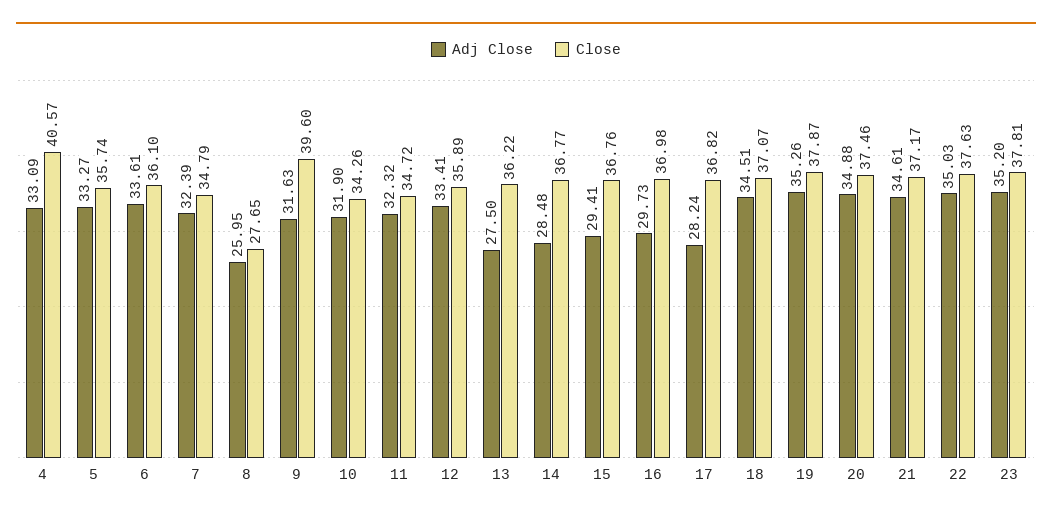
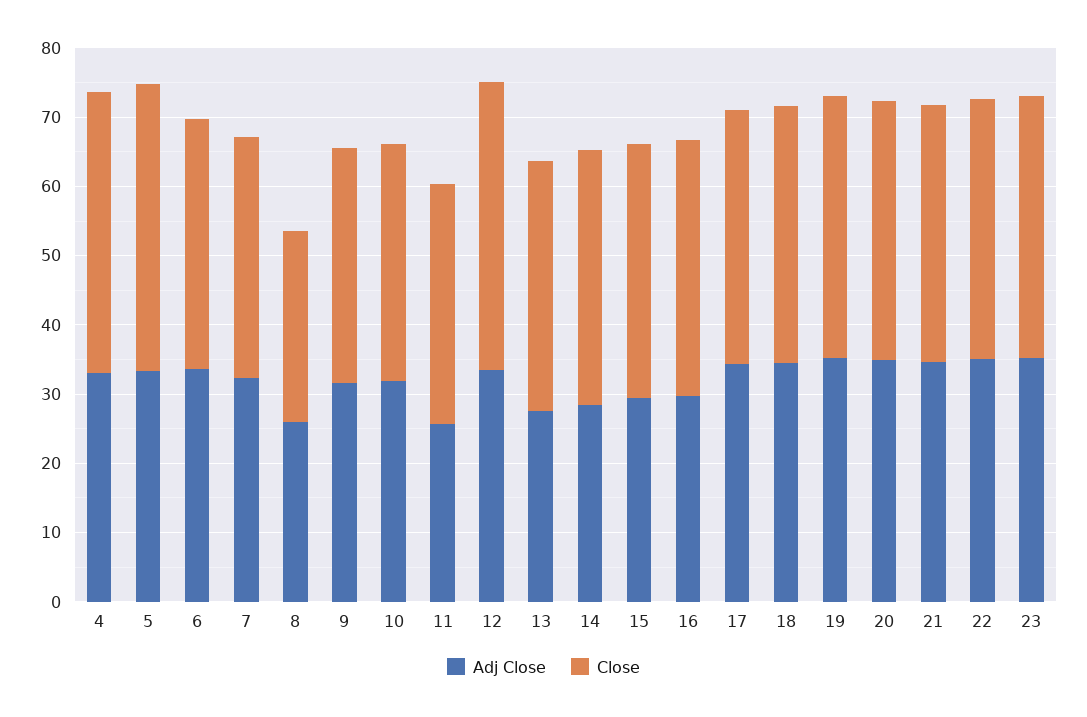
  {
    "Adj Close": {
      "4": 33.09,
      "5": 33.27,
      "6": 33.61,
      "7": 32.39,
      "8": 25.95,
      "9": 31.63,
      "10": 31.9,
-     "11": 32.32,
+     "11": 26,
      "12": 33.41,
      "13": 27.5,
      "14": 28.48,
      "15": 29.41,
      "16": 29.73,
-     "17": 28.24,
+     "17": 34,
      "18": 34.51,
      "19": 35.26,
      "20": 34.88,
      "21": 34.61,
      "22": 35.03,
      "23": 35.2
    },
    "Close": {
      "4": 40.57,
-     "5": 35.74,
+     "5": 42,
      "6": 36.1,
      "7": 34.79,
      "8": 27.65,
-     "9": 39.6,
+     "9": 34,
      "10": 34.26,
      "11": 34.72,
-     "12": 35.89,
+     "12": 42,
      "13": 36.22,
      "14": 36.77,
      "15": 36.76,
      "16": 36.98,
      "17": 36.82,
      "18": 37.07,
      "19": 37.87,
      "20": 37.46,
      "21": 37.17,
      "22": 37.63,
      "23": 37.81
    }
  }

